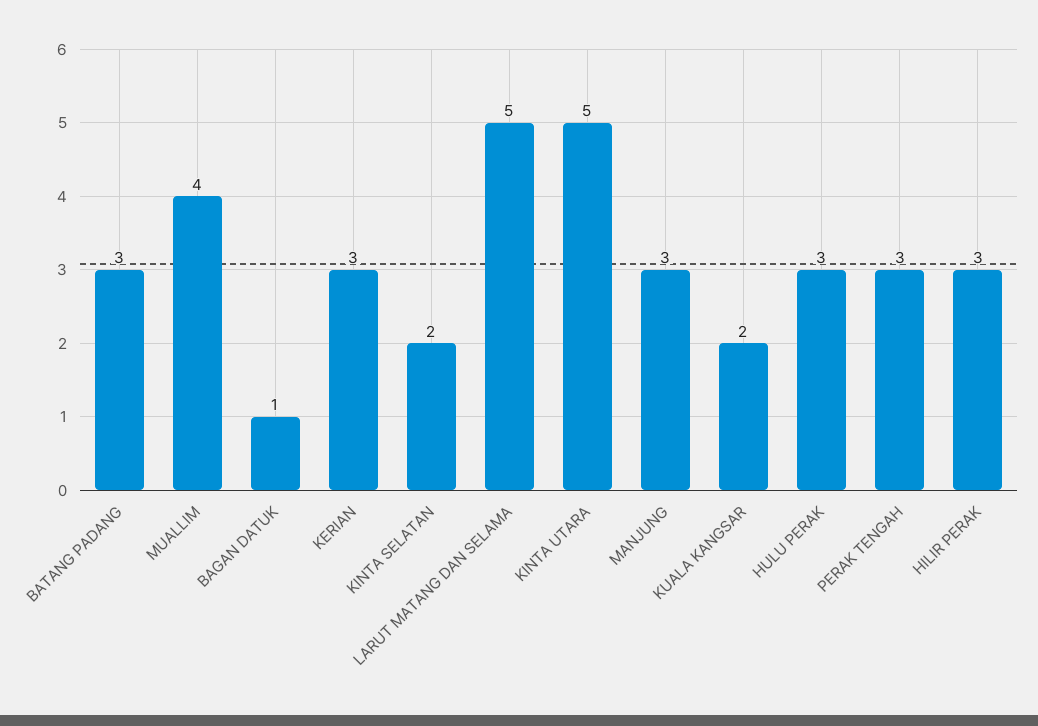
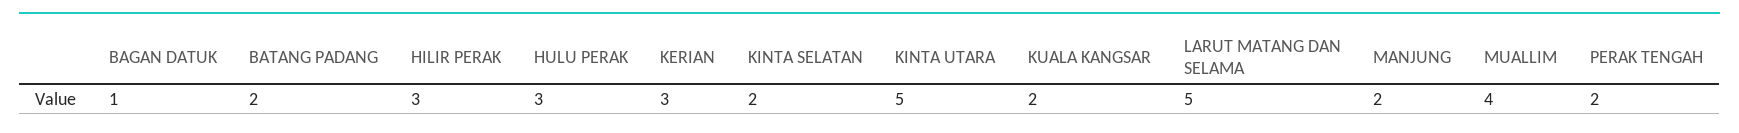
  {
-   "BATANG PADANG": 3,
+   "BATANG PADANG": 2,
    "MUALLIM": 4,
    "BAGAN DATUK": 1,
    "KERIAN": 3,
    "KINTA SELATAN": 2,
    "LARUT MATANG DAN SELAMA": 5,
    "KINTA UTARA": 5,
-   "MANJUNG": 3,
+   "MANJUNG": 2,
    "KUALA KANGSAR": 2,
    "HULU PERAK": 3,
-   "PERAK TENGAH": 3,
+   "PERAK TENGAH": 2,
    "HILIR PERAK": 3
  }

